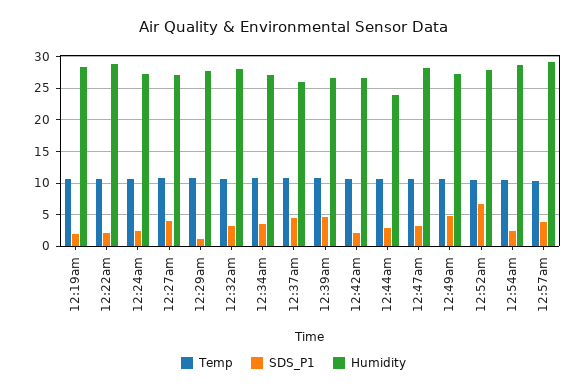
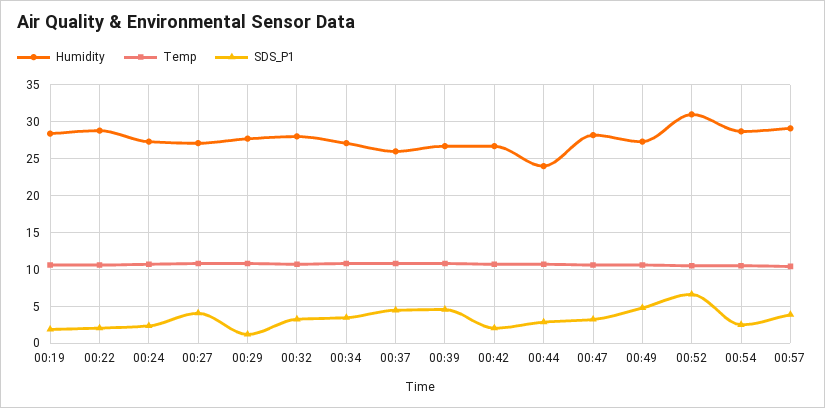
  {
    "Temp": {
      "12:19am": 11,
      "12:22am": 11,
      "12:24am": 11,
      "12:27am": 11,
      "12:29am": 11,
      "12:32am": 11,
      "12:34am": 11,
      "12:37am": 11,
      "12:39am": 11,
      "12:42am": 11,
      "12:44am": 11,
      "12:47am": 11,
      "12:49am": 11,
      "12:52am": 11,
      "12:54am": 11,
      "12:57am": 10
    },
    "SDS_P1": {
      "12:19am": 2,
      "12:22am": 2,
      "12:24am": 2,
      "12:27am": 4,
      "12:29am": 1,
      "12:32am": 3,
      "12:34am": 3,
      "12:37am": 4,
      "12:39am": 5,
      "12:42am": 2,
      "12:44am": 3,
      "12:47am": 3,
      "12:49am": 5,
      "12:52am": 7,
      "12:54am": 3,
      "12:57am": 4
    },
    "Humidity": {
      "12:19am": 28,
      "12:22am": 29,
      "12:24am": 27,
      "12:27am": 27,
      "12:29am": 28,
      "12:32am": 28,
      "12:34am": 27,
      "12:37am": 26,
      "12:39am": 27,
      "12:42am": 27,
      "12:44am": 24,
      "12:47am": 28,
      "12:49am": 27,
-     "12:52am": 28,
+     "12:52am": 31,
      "12:54am": 29,
      "12:57am": 29
    }
  }

